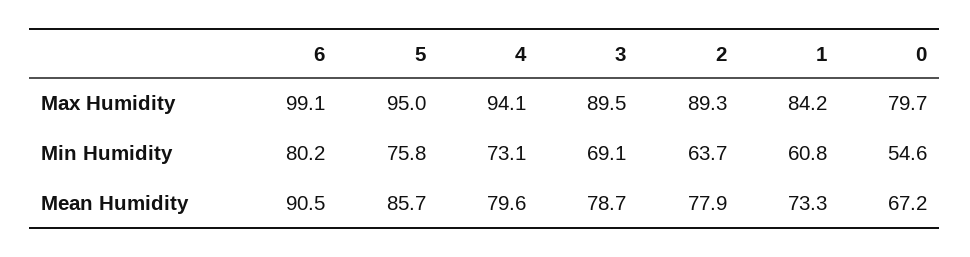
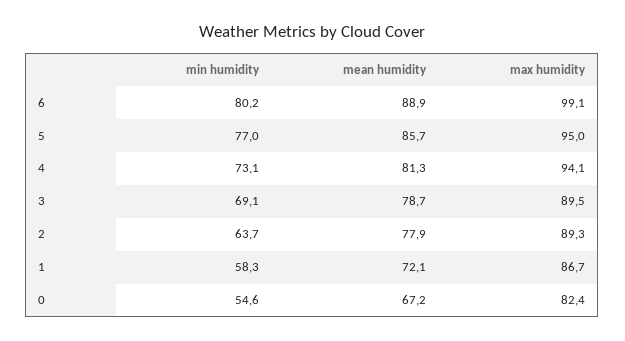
  {
    "6": {
      "Max Humidity": 99.1,
      "Min Humidity": 80.2,
-     "Mean Humidity": 90.5
+     "Mean Humidity": 88.9
    },
    "5": {
      "Max Humidity": 95,
-     "Min Humidity": 75.8,
+     "Min Humidity": 77,
      "Mean Humidity": 85.7
    },
    "4": {
      "Max Humidity": 94.1,
      "Min Humidity": 73.1,
-     "Mean Humidity": 79.6
+     "Mean Humidity": 81.3
    },
    "3": {
      "Max Humidity": 89.5,
      "Min Humidity": 69.1,
      "Mean Humidity": 78.7
    },
    "2": {
      "Max Humidity": 89.3,
      "Min Humidity": 63.7,
      "Mean Humidity": 77.9
    },
    "1": {
-     "Max Humidity": 84.2,
+     "Max Humidity": 86.7,
-     "Min Humidity": 60.8,
+     "Min Humidity": 58.3,
-     "Mean Humidity": 73.3
+     "Mean Humidity": 72.1
    },
    "0": {
-     "Max Humidity": 79.7,
+     "Max Humidity": 82.4,
      "Min Humidity": 54.6,
      "Mean Humidity": 67.2
    }
  }

